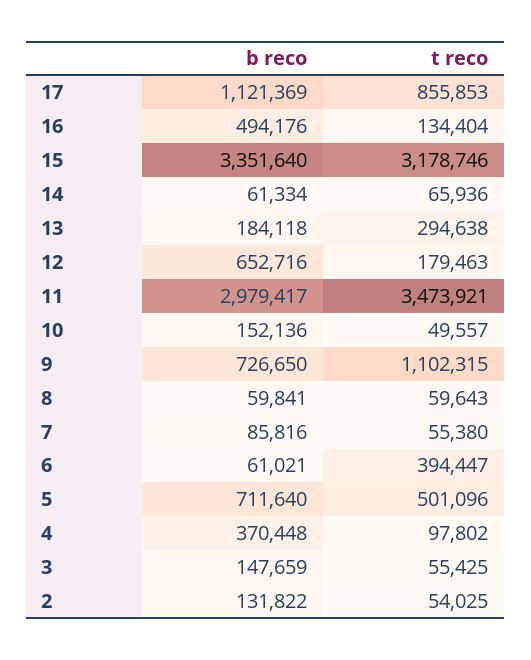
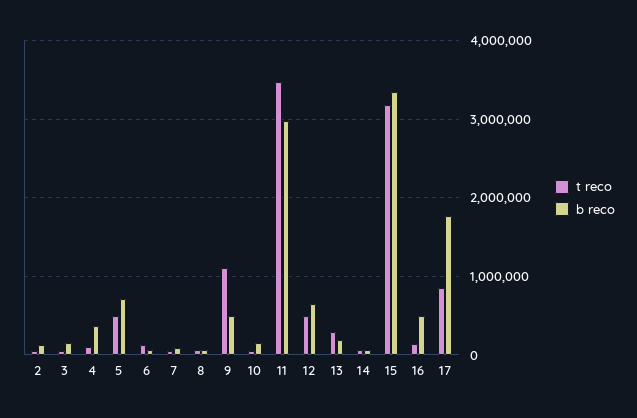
  {
    "b reco": {
-     "17": 1121369,
+     "17": 1800000,
      "16": 494176,
      "15": 3351640,
      "14": 61334,
      "13": 184118,
      "12": 652716,
      "11": 2979417,
      "10": 152136,
-     "9": 726650,
+     "9": 500000,
      "8": 59841,
      "7": 85816,
      "6": 61021,
      "5": 711640,
      "4": 370448,
      "3": 147659,
      "2": 131822
    },
    "t reco": {
      "17": 855853,
      "16": 134404,
      "15": 3178746,
      "14": 65936,
      "13": 294638,
-     "12": 179463,
+     "12": 500000,
      "11": 3473921,
      "10": 49557,
      "9": 1102315,
      "8": 59643,
      "7": 55380,
-     "6": 394447,
+     "6": 100000,
      "5": 501096,
      "4": 97802,
      "3": 55425,
      "2": 54025
    }
  }

